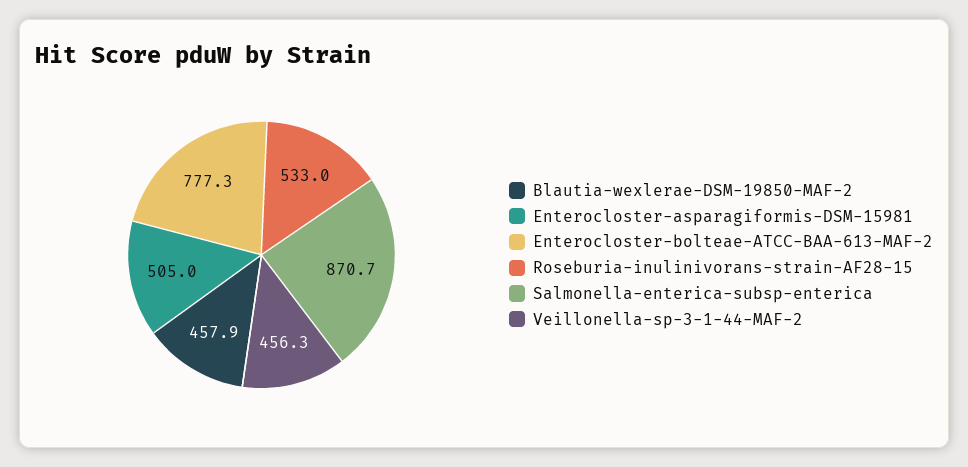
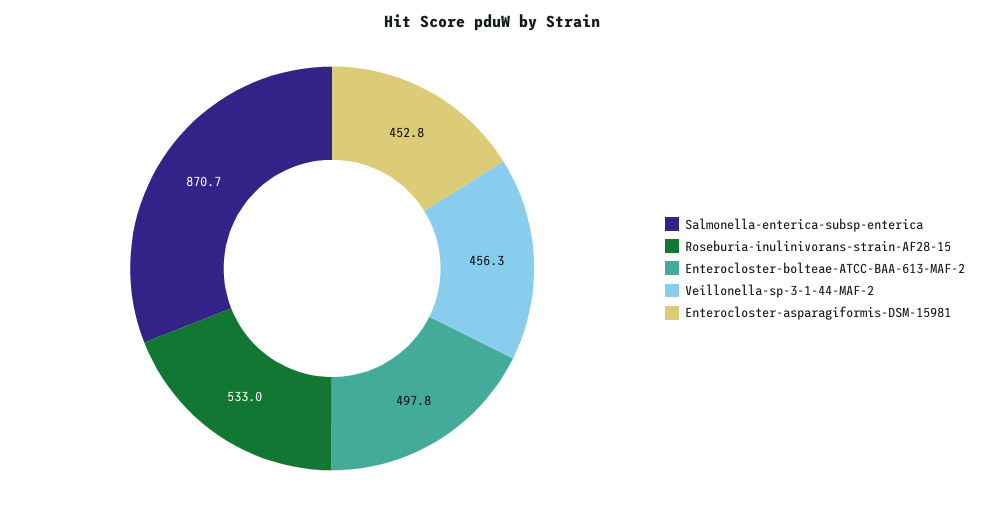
  {
-   "Blautia-wexlerae-DSM-19850-MAF-2": 457.9,
-   "Enterocloster-asparagiformis-DSM-15981": 505,
+   "Enterocloster-asparagiformis-DSM-15981": 452.8,
-   "Enterocloster-bolteae-ATCC-BAA-613-MAF-2": 777.3,
+   "Enterocloster-bolteae-ATCC-BAA-613-MAF-2": 497.8,
    "Roseburia-inulinivorans-strain-AF28-15": 533,
    "Salmonella-enterica-subsp-enterica": 870.7,
    "Veillonella-sp-3-1-44-MAF-2": 456.3
  }

